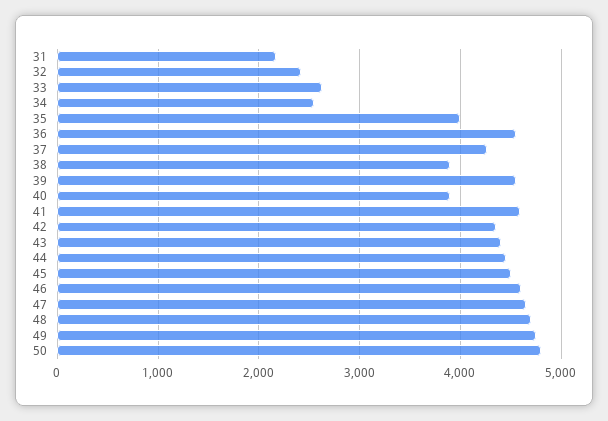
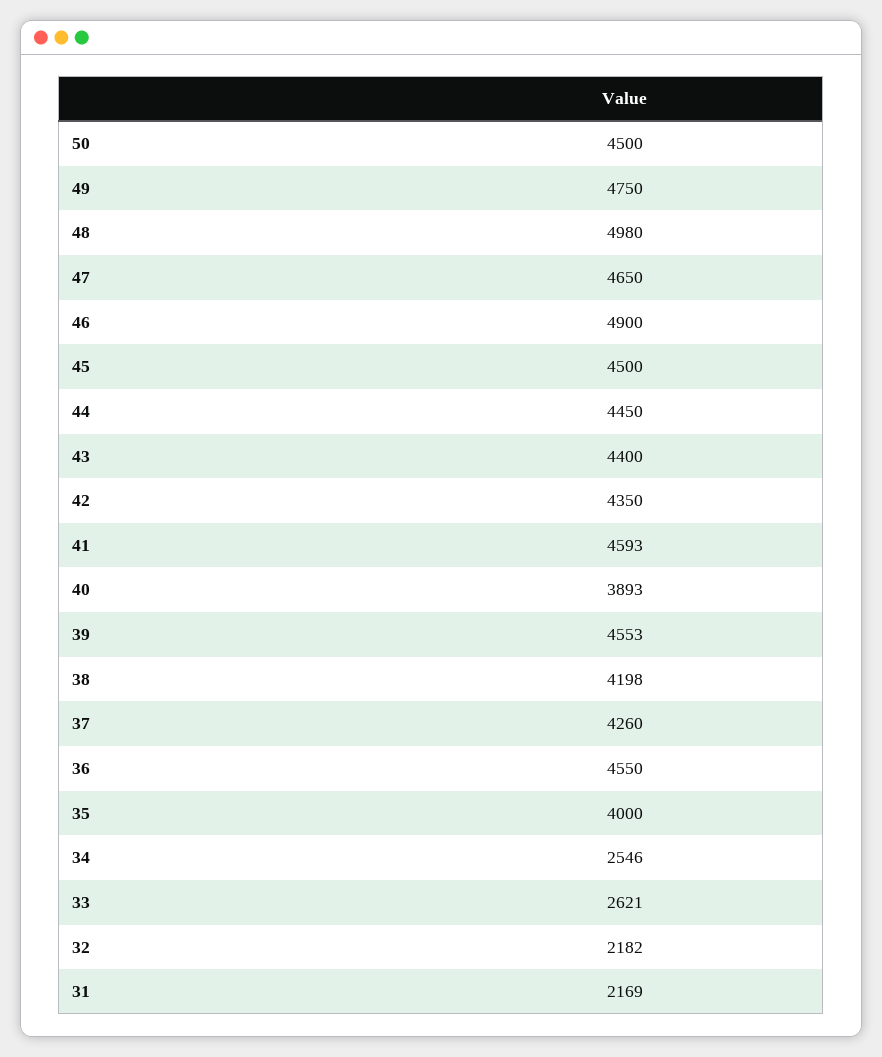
  {
    "31": 2169,
-   "32": 2400,
+   "32": 2182,
    "33": 2621,
    "34": 2546,
    "35": 4000,
    "36": 4550,
    "37": 4260,
-   "38": 3900,
+   "38": 4198,
    "39": 4553,
    "40": 3893,
    "41": 4593,
    "42": 4350,
    "43": 4400,
    "44": 4450,
    "45": 4500,
-   "46": 4600,
+   "46": 4900,
    "47": 4650,
-   "48": 4700,
+   "48": 4980,
    "49": 4750,
-   "50": 4800
+   "50": 4500
  }

